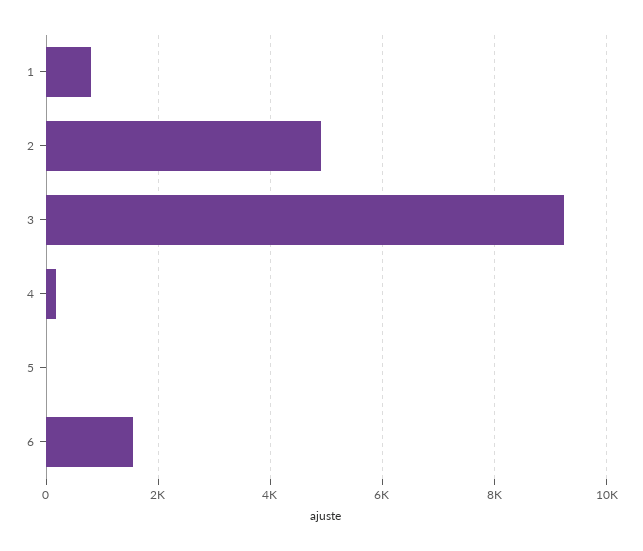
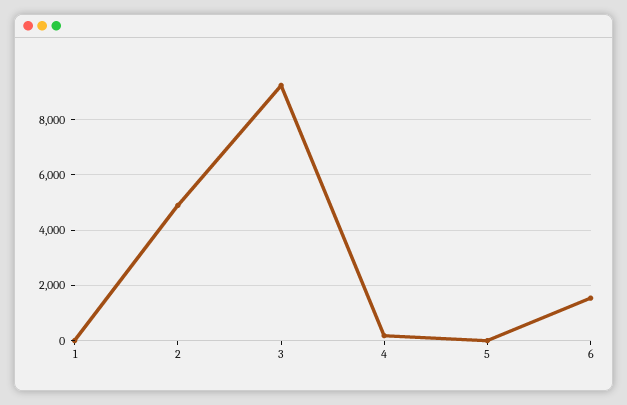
  {
-   "1": 800,
+   "1": 0,
    "2": 4800,
    "3": 9200,
    "4": 200,
    "5": 0,
    "6": 1600
  }

